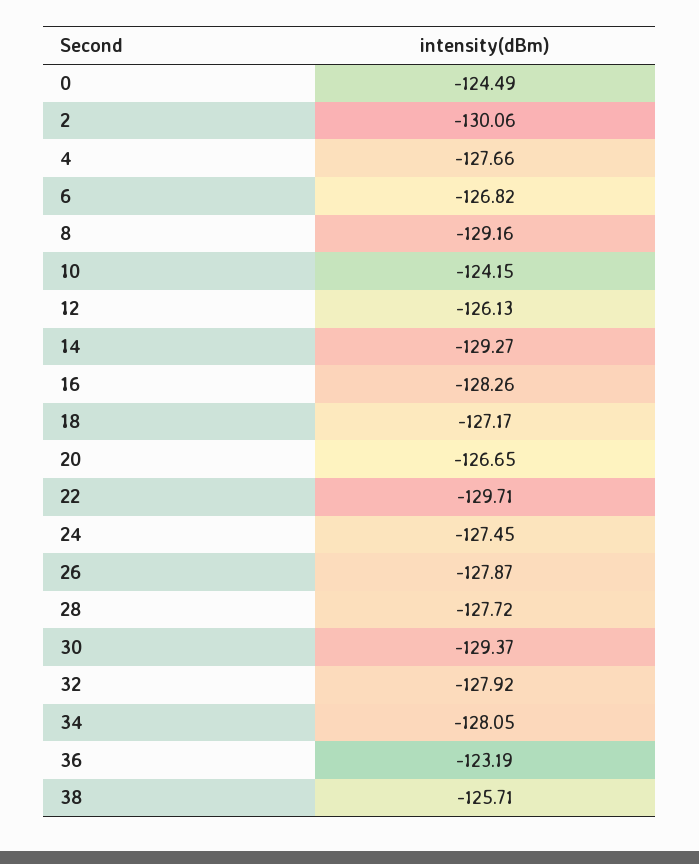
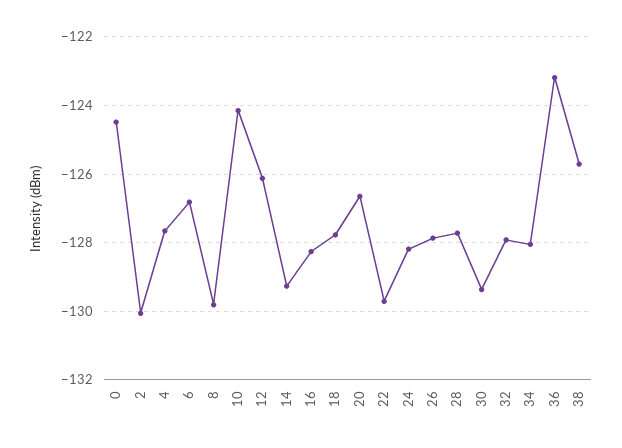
  {
    "0": -124.49,
    "2": -130.06,
    "4": -127.66,
    "6": -126.82,
-   "8": -129.16,
+   "8": -129.8,
    "10": -124.15,
    "12": -126.13,
    "14": -129.27,
    "16": -128.26,
-   "18": -127.17,
+   "18": -127.8,
    "20": -126.65,
    "22": -129.71,
-   "24": -127.45,
+   "24": -128.2,
    "26": -127.87,
    "28": -127.72,
    "30": -129.37,
    "32": -127.92,
    "34": -128.05,
    "36": -123.19,
    "38": -125.71
  }

